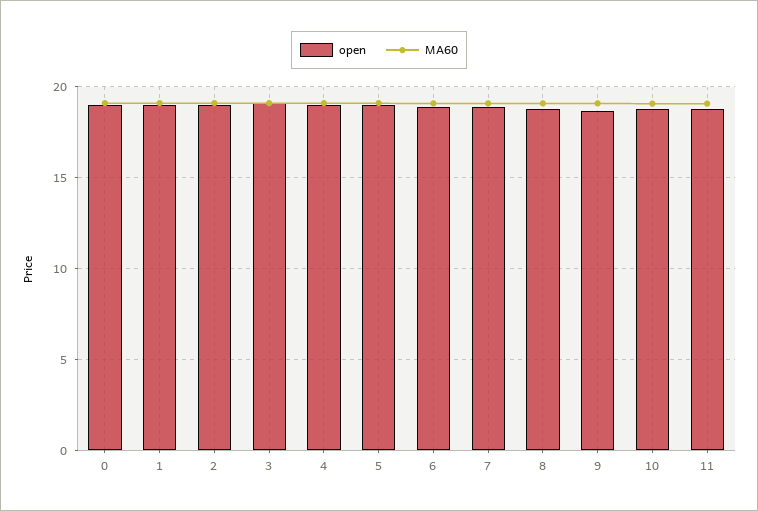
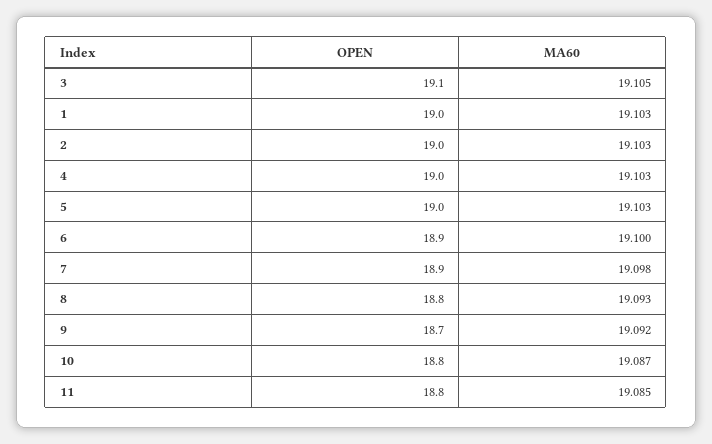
  {
    "open": {
-     "0": 19,
      "1": 19,
      "2": 19,
      "3": 19.1,
      "4": 19,
      "5": 19,
      "6": 18.9,
      "7": 18.9,
      "8": 18.8,
      "9": 18.7,
      "10": 18.8,
      "11": 18.8
    },
    "MA60": {
-     "0": 19,
      "1": 19.103,
      "2": 19.103,
      "3": 19.105,
      "4": 19.103,
      "5": 19.103,
      "6": 19.1,
      "7": 19.098,
      "8": 19.093,
      "9": 19.092,
      "10": 19.087,
      "11": 19.085
    }
  }

